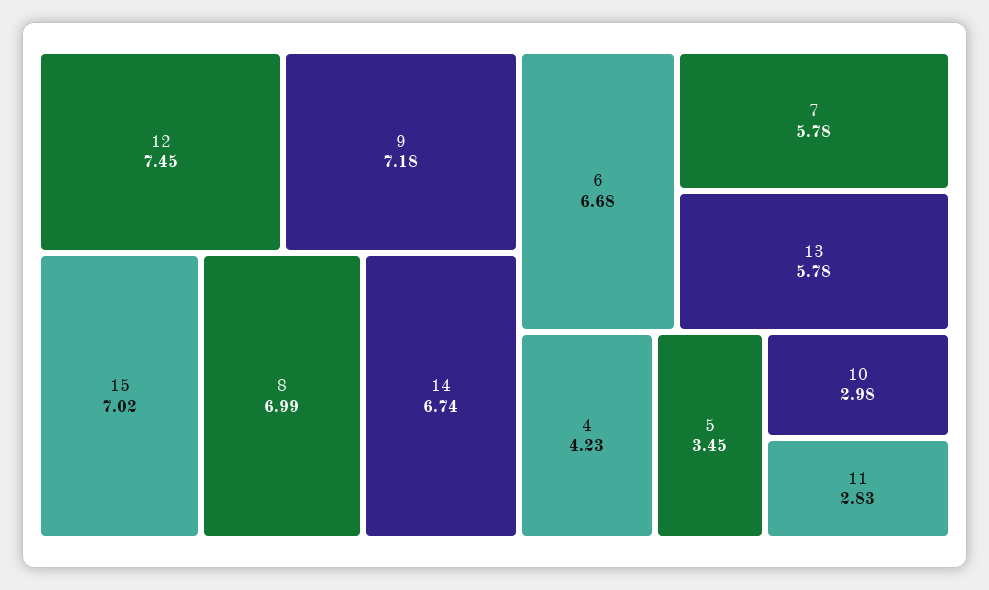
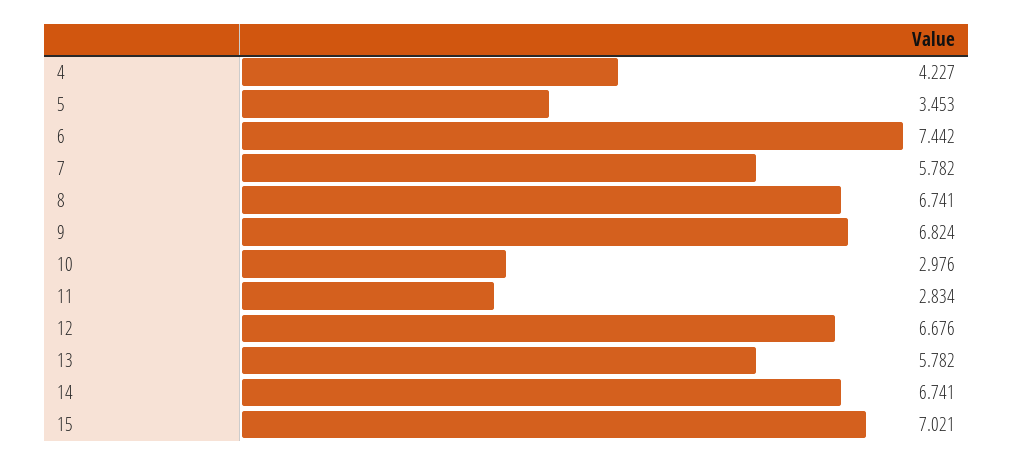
  {
-   "12": 7.45,
+   "12": 6.676,
-   "9": 7.18,
+   "9": 6.824,
    "15": 7.021,
-   "8": 6.99,
+   "8": 6.741,
    "14": 6.741,
-   "6": 6.68,
+   "6": 7.442,
    "7": 5.782,
    "13": 5.782,
    "4": 4.227,
    "5": 3.453,
    "10": 2.976,
    "11": 2.834
  }

